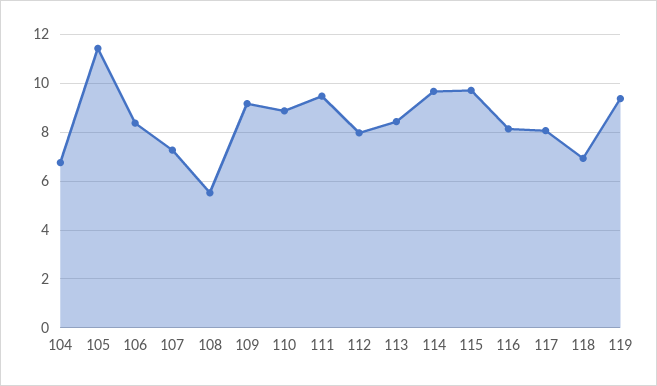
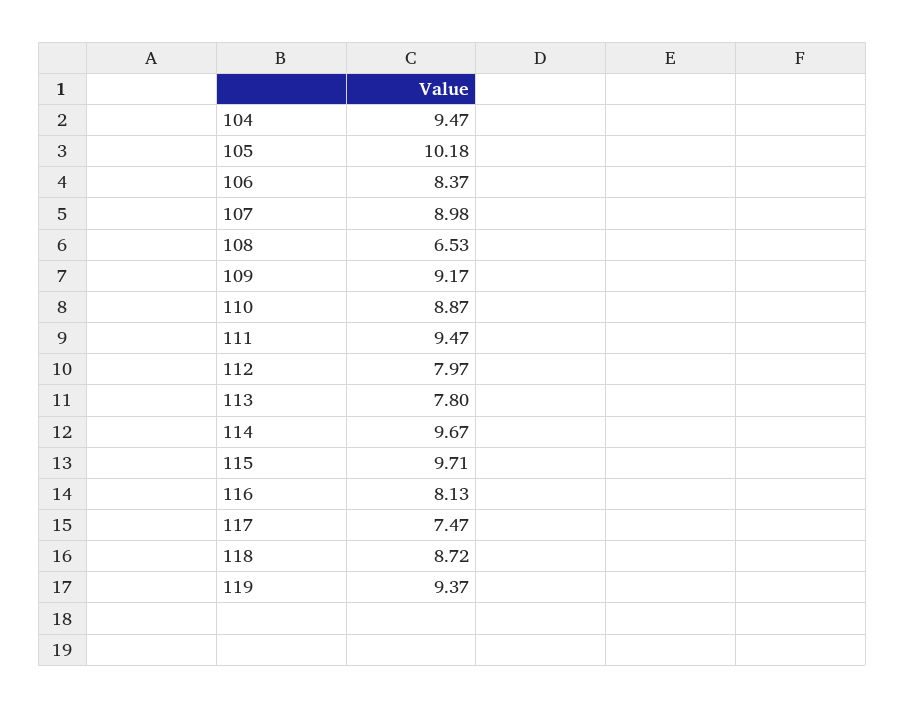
  {
-   "104": 6.75,
+   "104": 9.47,
-   "105": 11.5,
+   "105": 10.18,
    "106": 8.37,
-   "107": 7.25,
+   "107": 8.98,
-   "108": 5.5,
+   "108": 6.53,
    "109": 9.17,
    "110": 8.87,
    "111": 9.47,
    "112": 7.97,
-   "113": 8.5,
+   "113": 7.8,
    "114": 9.67,
    "115": 9.71,
    "116": 8.13,
-   "117": 8,
+   "117": 7.47,
-   "118": 7,
+   "118": 8.72,
    "119": 9.37
  }

